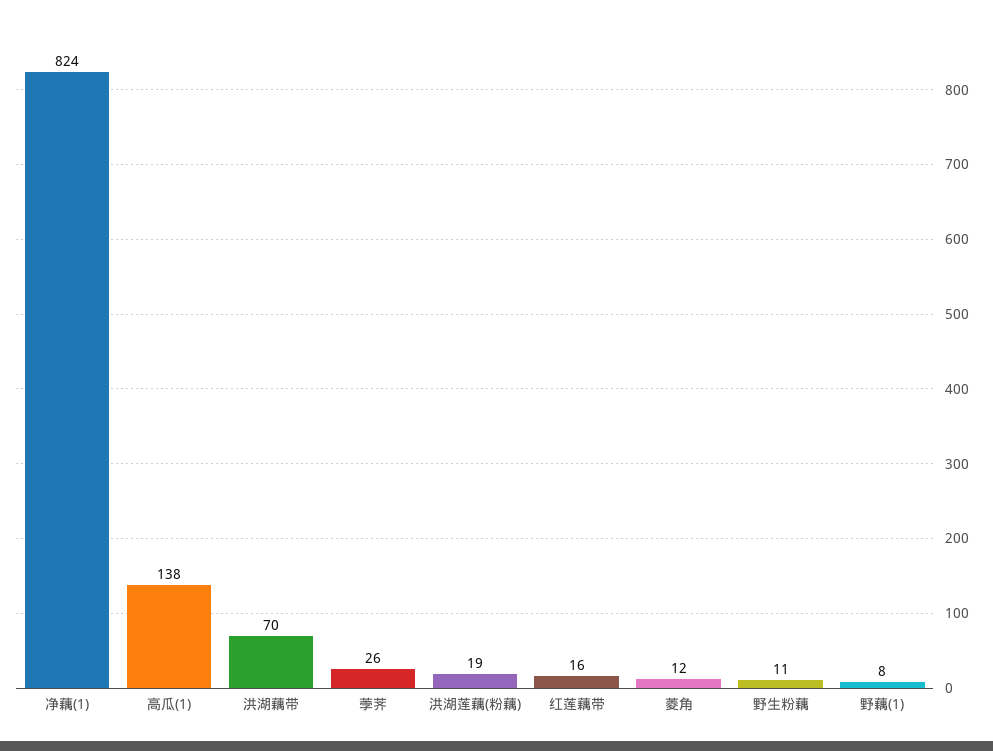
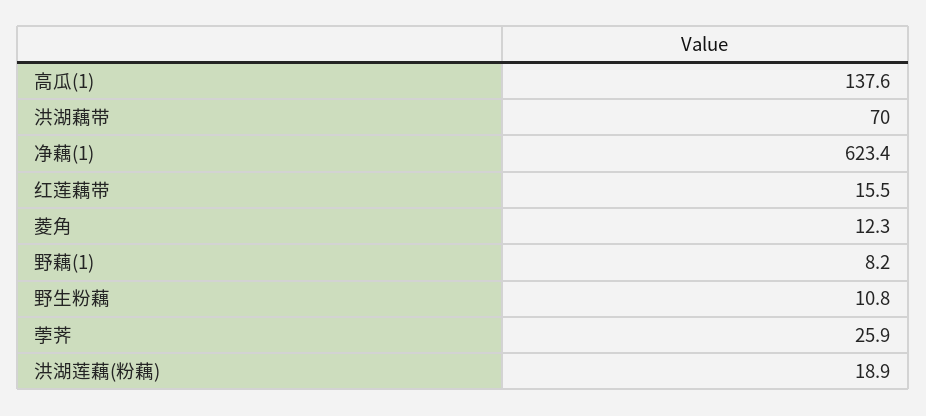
  {
-   "净藕(1)": 824,
+   "净藕(1)": 623.4,
    "高瓜(1)": 137.6,
    "洪湖藕带": 70,
    "荸荠": 25.9,
    "洪湖莲藕(粉藕)": 18.9,
    "红莲藕带": 15.5,
    "菱角": 12.3,
    "野生粉藕": 10.8,
    "野藕(1)": 8.2
  }

